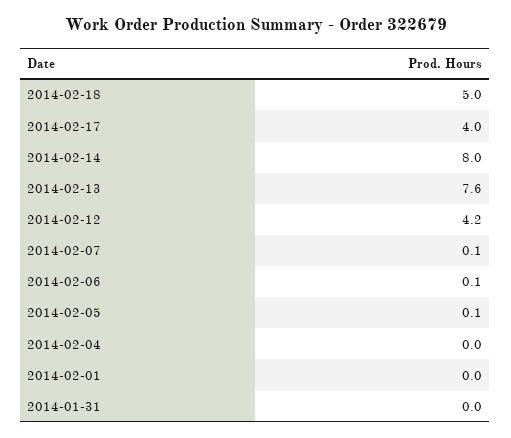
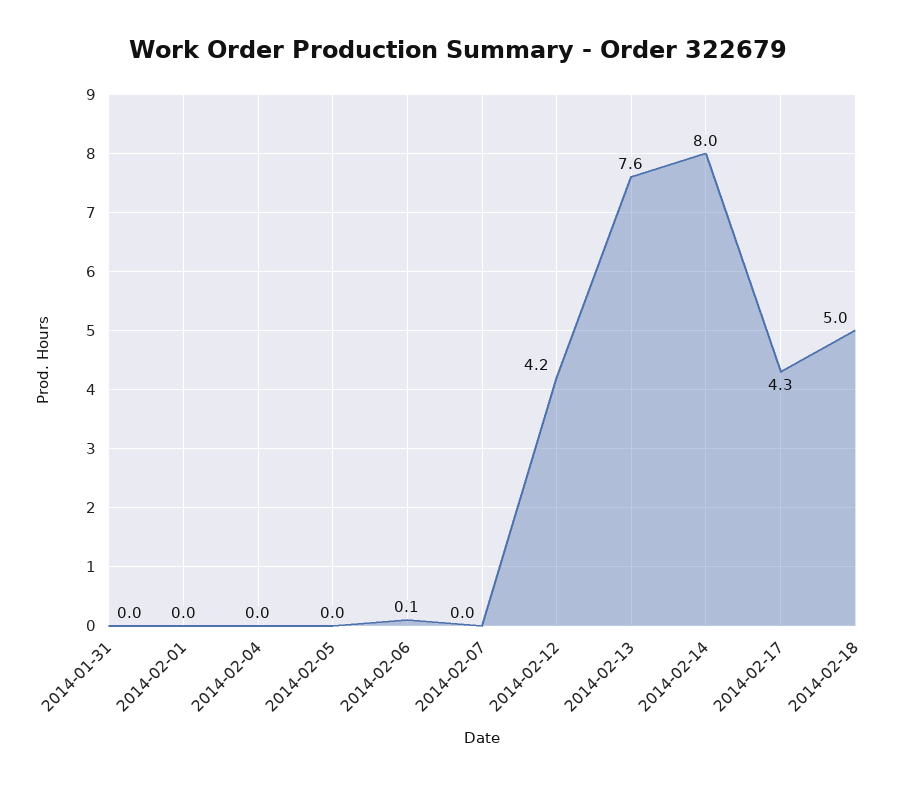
  {
    "2014-02-18": 5,
-   "2014-02-17": 4,
+   "2014-02-17": 4.3,
    "2014-02-14": 8,
    "2014-02-13": 7.6,
    "2014-02-12": 4.2,
-   "2014-02-07": 0.1,
+   "2014-02-07": 0,
    "2014-02-06": 0.1,
-   "2014-02-05": 0.1,
+   "2014-02-05": 0,
    "2014-02-04": 0,
    "2014-02-01": 0,
    "2014-01-31": 0
  }

